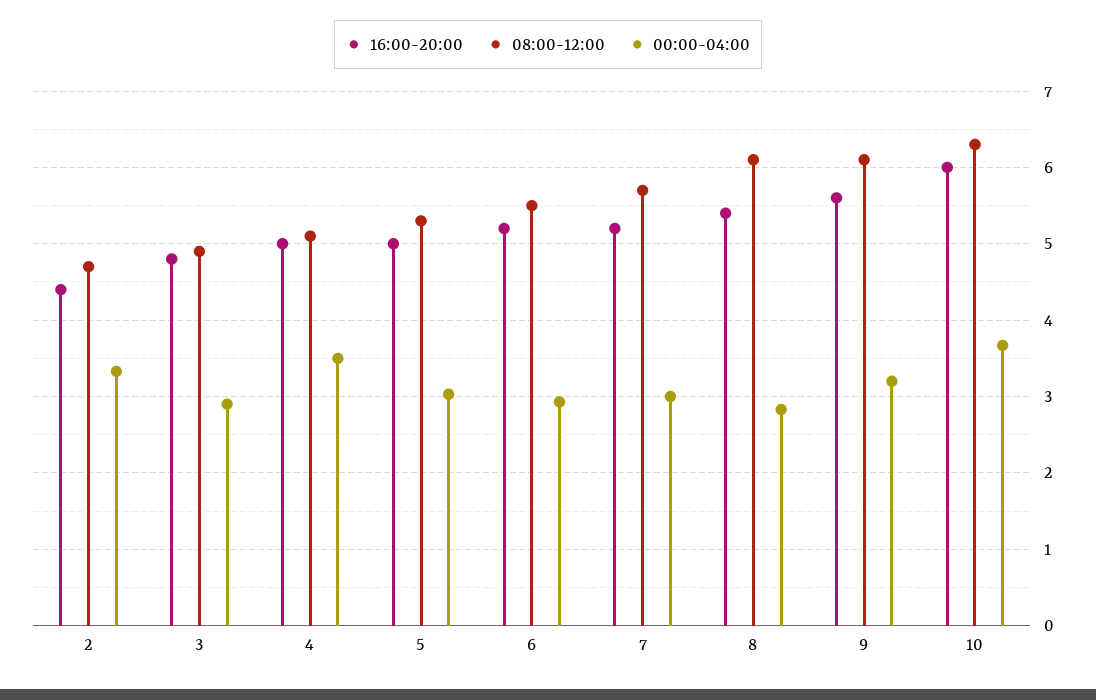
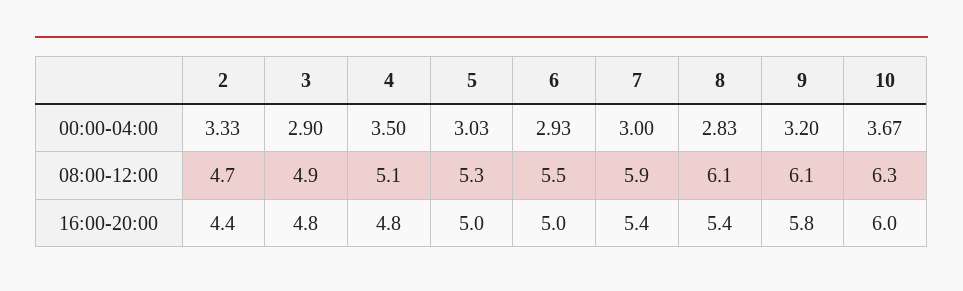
  {
    "16:00-20:00": {
      "2": 4.4,
      "3": 4.8,
-     "4": 5,
+     "4": 4.8,
      "5": 5,
-     "6": 5.2,
+     "6": 5,
-     "7": 5.2,
+     "7": 5.4,
      "8": 5.4,
-     "9": 5.6,
+     "9": 5.8,
      "10": 6
    },
    "08:00-12:00": {
      "2": 4.7,
      "3": 4.9,
      "4": 5.1,
      "5": 5.3,
      "6": 5.5,
-     "7": 5.7,
+     "7": 5.9,
      "8": 6.1,
      "9": 6.1,
      "10": 6.3
    },
    "00:00-04:00": {
      "2": 3.33,
      "3": 2.9,
      "4": 3.5,
      "5": 3.03,
      "6": 2.93,
      "7": 3,
      "8": 2.83,
      "9": 3.2,
      "10": 3.67
    }
  }

